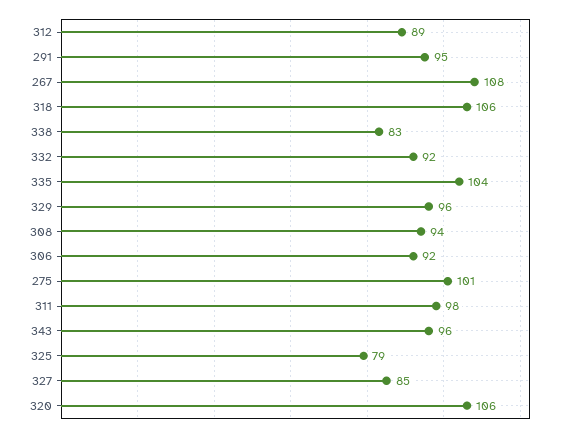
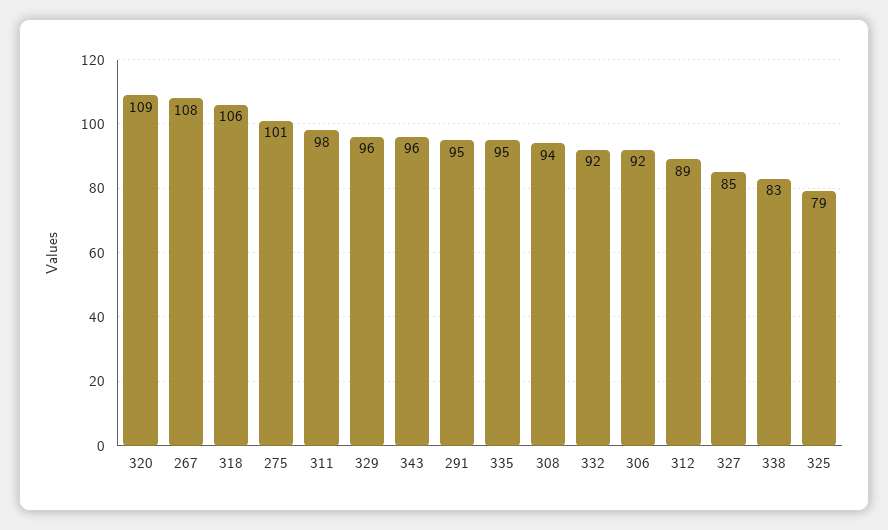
  {
    "312": 89,
    "291": 95,
    "267": 108,
    "318": 106,
    "338": 83,
    "332": 92,
-   "335": 104,
+   "335": 95,
    "329": 96,
    "308": 94,
    "306": 92,
    "275": 101,
    "311": 98,
    "343": 96,
    "325": 79,
    "327": 85,
-   "320": 106
+   "320": 109
  }

